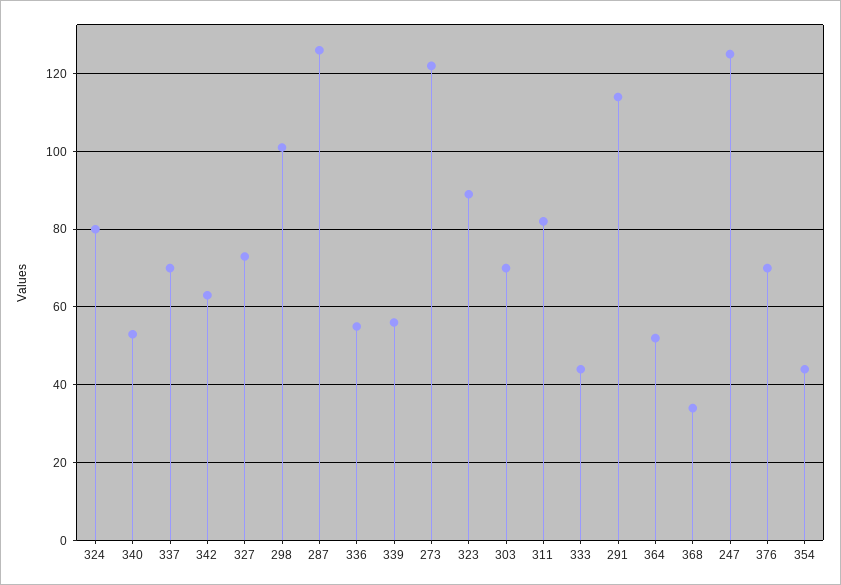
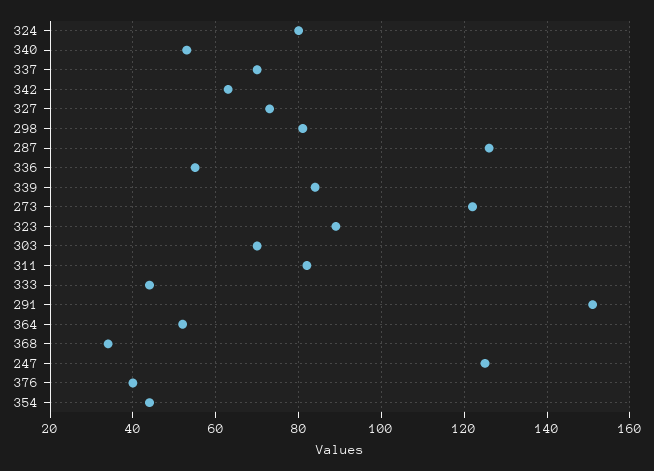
  {
    "324": 80,
    "340": 55,
    "337": 70,
    "342": 65,
    "327": 75,
-   "298": 100,
+   "298": 80,
    "287": 125,
    "336": 55,
-   "339": 55,
+   "339": 85,
    "273": 120,
    "323": 90,
    "303": 70,
    "311": 80,
    "333": 45,
-   "291": 115,
+   "291": 150,
    "364": 50,
    "368": 35,
    "247": 125,
-   "376": 70,
+   "376": 40,
    "354": 45
  }

